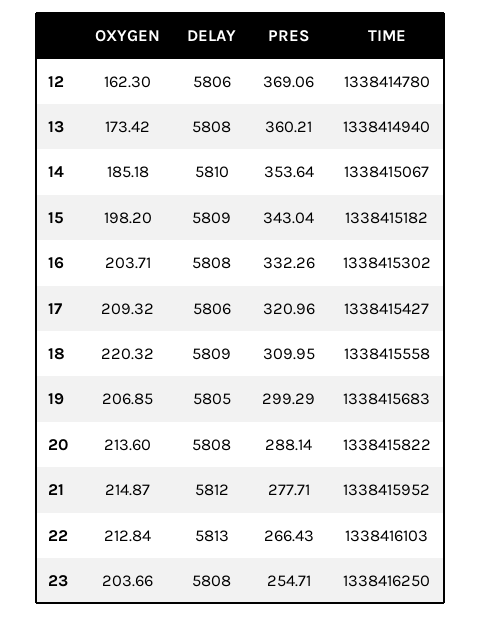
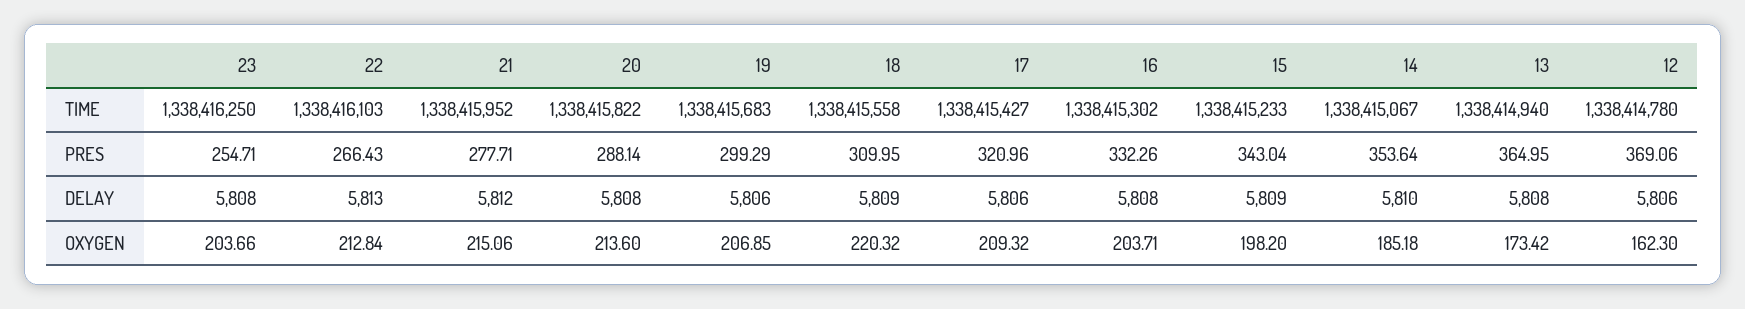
  {
    "OXYGEN": {
      "12": 162.3,
      "13": 173.42,
      "14": 185.18,
      "15": 198.2,
      "16": 203.71,
      "17": 209.32,
      "18": 220.32,
      "19": 206.85,
      "20": 213.6,
-     "21": 214.87,
+     "21": 215.06,
      "22": 212.84,
      "23": 203.66
    },
    "DELAY": {
      "12": 5806,
      "13": 5808,
      "14": 5810,
      "15": 5809,
      "16": 5808,
      "17": 5806,
      "18": 5809,
-     "19": 5805,
+     "19": 5806,
      "20": 5808,
      "21": 5812,
      "22": 5813,
      "23": 5808
    },
    "PRES": {
      "12": 369.06,
-     "13": 360.21,
+     "13": 364.95,
      "14": 353.64,
      "15": 343.04,
      "16": 332.26,
      "17": 320.96,
      "18": 309.95,
      "19": 299.29,
      "20": 288.14,
      "21": 277.71,
      "22": 266.43,
      "23": 254.71
    },
    "TIME": {
      "12": 1338414780,
      "13": 1338414940,
      "14": 1338415067,
-     "15": 1338415182,
+     "15": 1338415233,
      "16": 1338415302,
      "17": 1338415427,
      "18": 1338415558,
      "19": 1338415683,
      "20": 1338415822,
      "21": 1338415952,
      "22": 1338416103,
      "23": 1338416250
    }
  }

